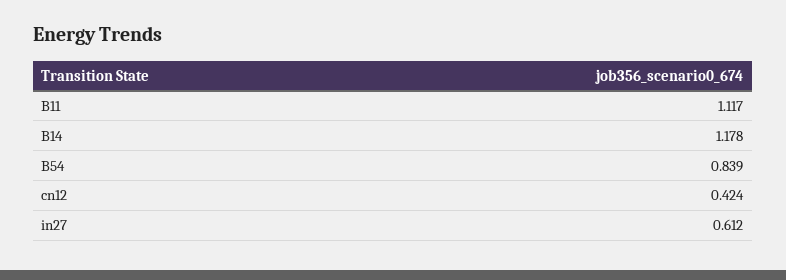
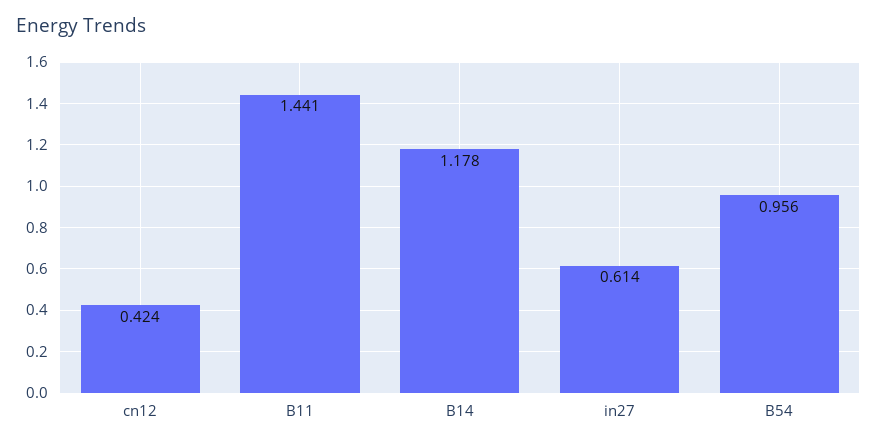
  {
-   "B11": 1.117,
+   "B11": 1.441,
    "B14": 1.178,
-   "B54": 0.839,
+   "B54": 0.956,
    "cn12": 0.424,
-   "in27": 0.612
+   "in27": 0.614
  }

